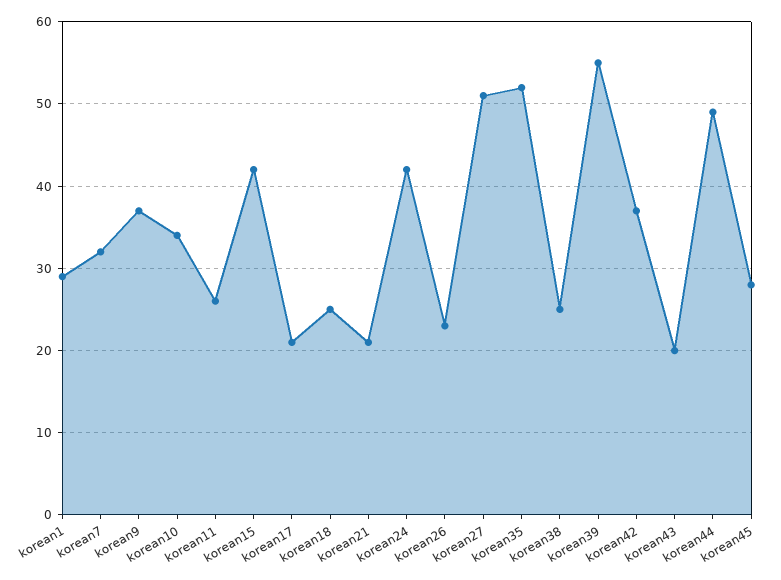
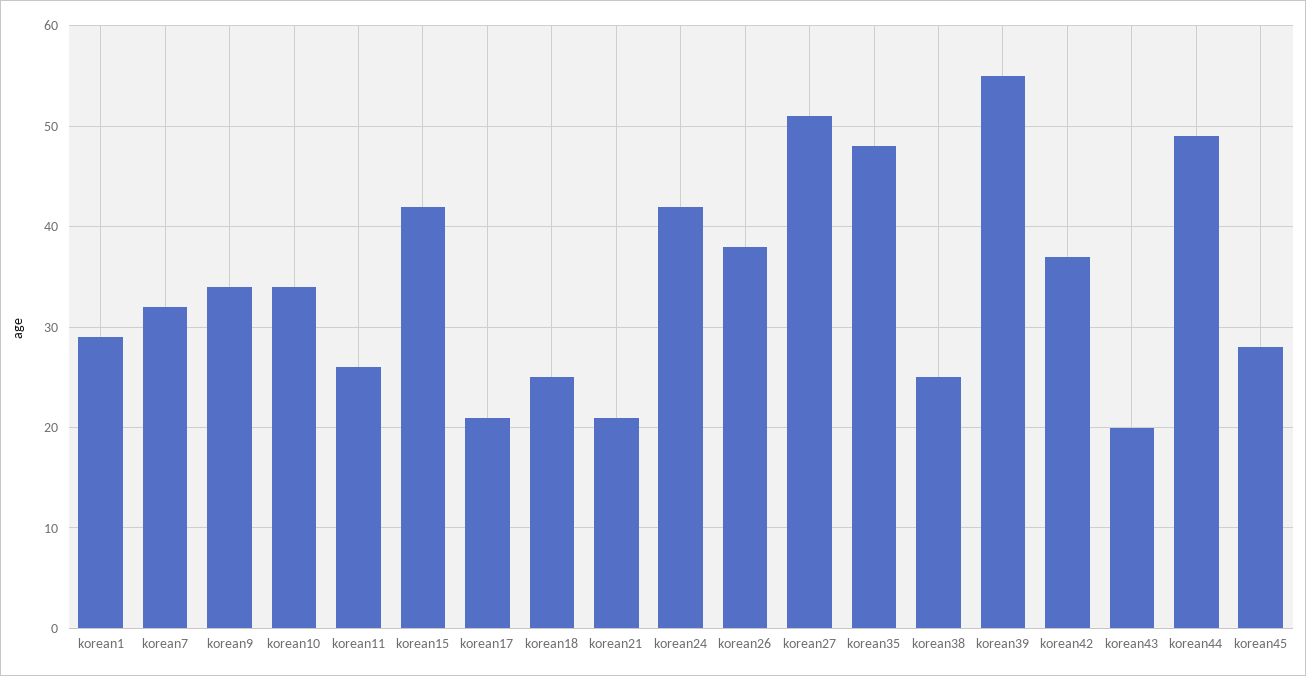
  {
    "korean1": 29,
    "korean7": 32,
-   "korean9": 37,
+   "korean9": 34,
    "korean10": 34,
    "korean11": 26,
    "korean15": 42,
    "korean17": 21,
    "korean18": 25,
    "korean21": 21,
    "korean24": 42,
-   "korean26": 23,
+   "korean26": 38,
    "korean27": 51,
-   "korean35": 52,
+   "korean35": 48,
    "korean38": 25,
    "korean39": 55,
    "korean42": 37,
    "korean43": 20,
    "korean44": 49,
    "korean45": 28
  }

